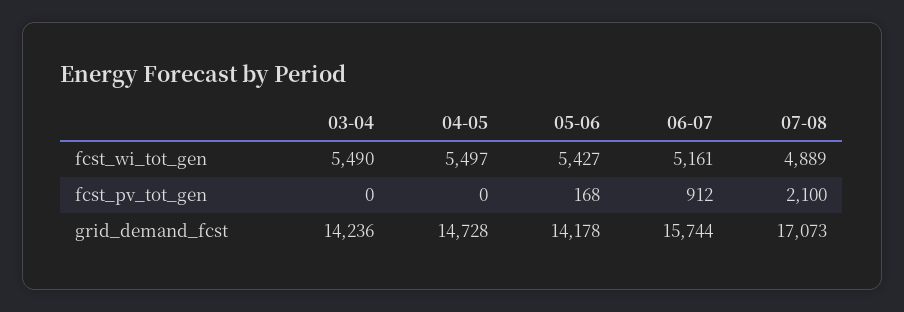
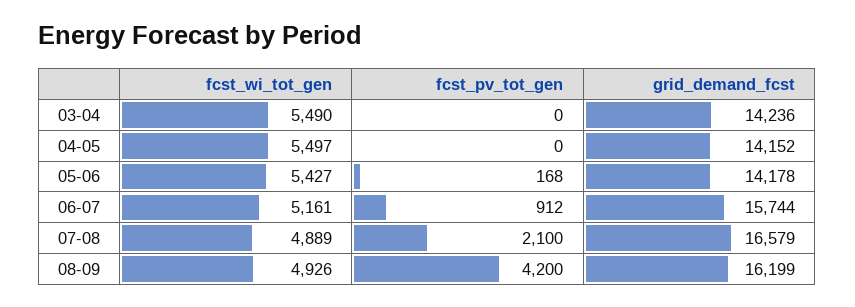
  {
    "03-04": {
      "fcst_wi_tot_gen": 5490,
      "fcst_pv_tot_gen": 0,
      "grid_demand_fcst": 14236
    },
    "04-05": {
      "fcst_wi_tot_gen": 5497,
      "fcst_pv_tot_gen": 0,
-     "grid_demand_fcst": 14728
+     "grid_demand_fcst": 14152
    },
    "05-06": {
      "fcst_wi_tot_gen": 5427,
      "fcst_pv_tot_gen": 168,
      "grid_demand_fcst": 14178
    },
    "06-07": {
      "fcst_wi_tot_gen": 5161,
      "fcst_pv_tot_gen": 912,
      "grid_demand_fcst": 15744
    },
    "07-08": {
      "fcst_wi_tot_gen": 4889,
      "fcst_pv_tot_gen": 2100,
-     "grid_demand_fcst": 17073
+     "grid_demand_fcst": 16579
-   }
+   },
+   "08-09": {
+     "fcst_wi_tot_gen": 4926,
+     "fcst_pv_tot_gen": 4200,
+     "grid_demand_fcst": 16199
+   }
  }

